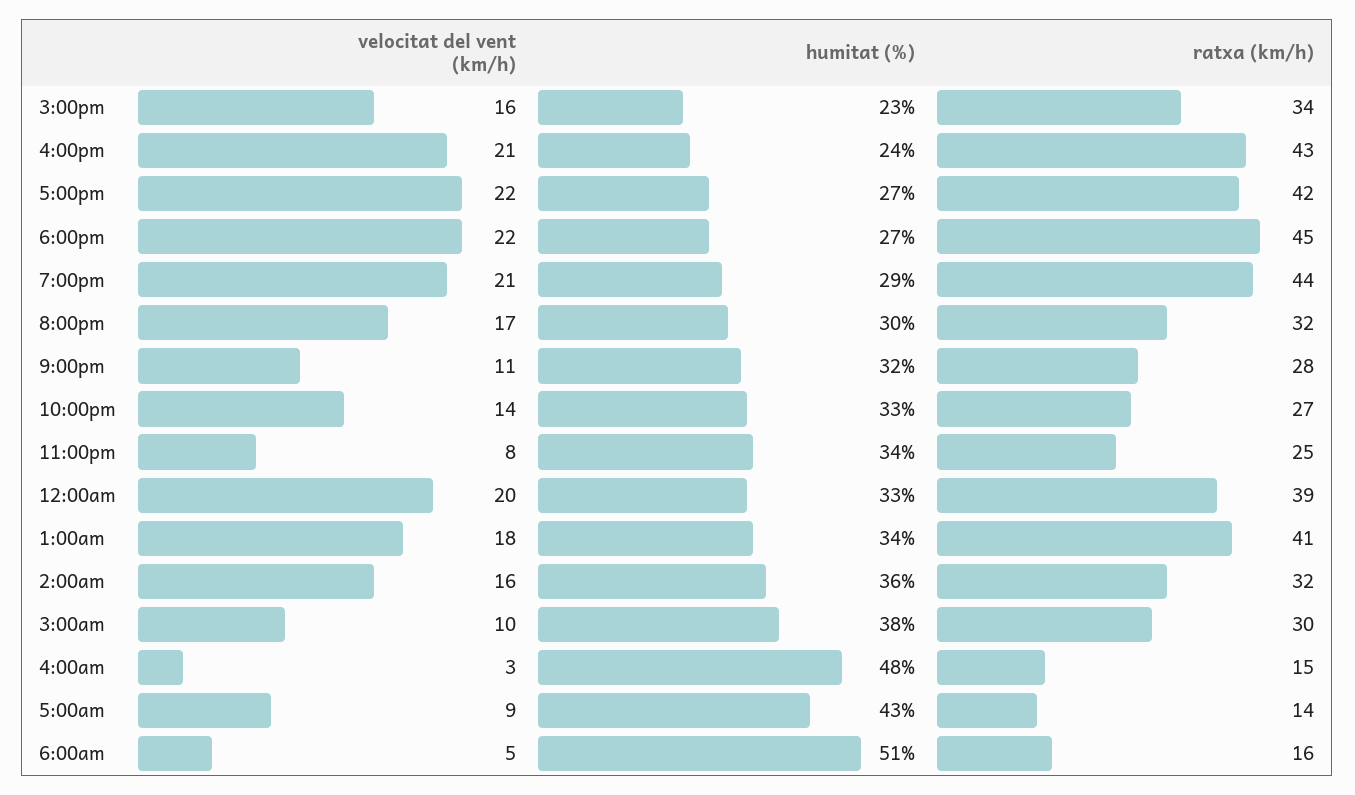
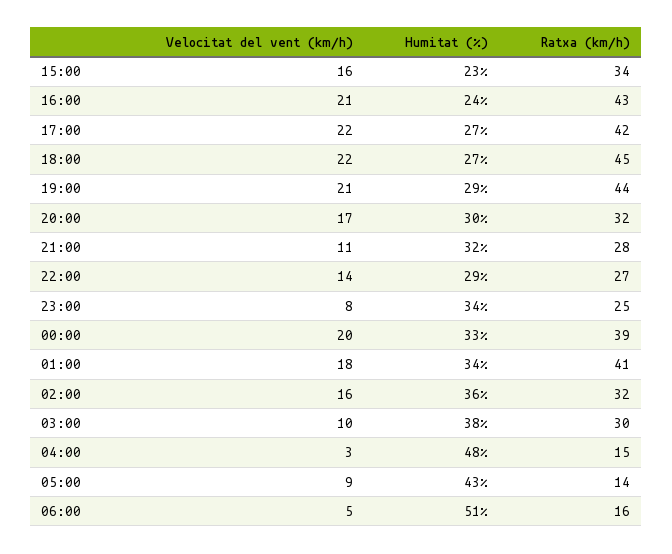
  {
    "velocitat del vent (km/h)": {
      "3:00pm": 16,
      "4:00pm": 21,
      "5:00pm": 22,
      "6:00pm": 22,
      "7:00pm": 21,
      "8:00pm": 17,
      "9:00pm": 11,
      "10:00pm": 14,
      "11:00pm": 8,
      "12:00am": 20,
      "1:00am": 18,
      "2:00am": 16,
      "3:00am": 10,
      "4:00am": 3,
      "5:00am": 9,
      "6:00am": 5
    },
    "humitat (%)": {
      "3:00pm": 23,
      "4:00pm": 24,
      "5:00pm": 27,
      "6:00pm": 27,
      "7:00pm": 29,
      "8:00pm": 30,
      "9:00pm": 32,
-     "10:00pm": 33,
+     "10:00pm": 29,
      "11:00pm": 34,
      "12:00am": 33,
      "1:00am": 34,
      "2:00am": 36,
      "3:00am": 38,
      "4:00am": 48,
      "5:00am": 43,
      "6:00am": 51
    },
    "ratxa (km/h)": {
      "3:00pm": 34,
      "4:00pm": 43,
      "5:00pm": 42,
      "6:00pm": 45,
      "7:00pm": 44,
      "8:00pm": 32,
      "9:00pm": 28,
      "10:00pm": 27,
      "11:00pm": 25,
      "12:00am": 39,
      "1:00am": 41,
      "2:00am": 32,
      "3:00am": 30,
      "4:00am": 15,
      "5:00am": 14,
      "6:00am": 16
    }
  }

